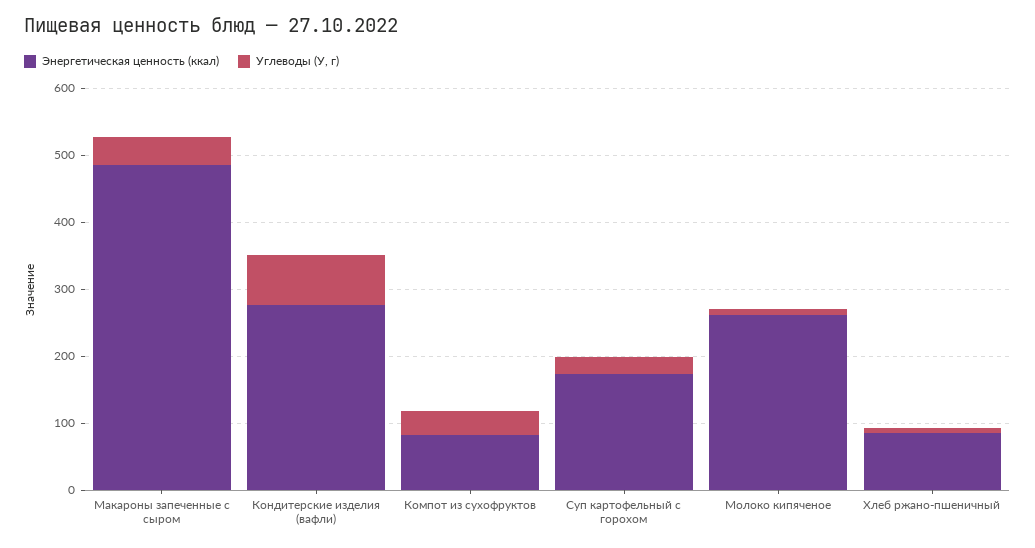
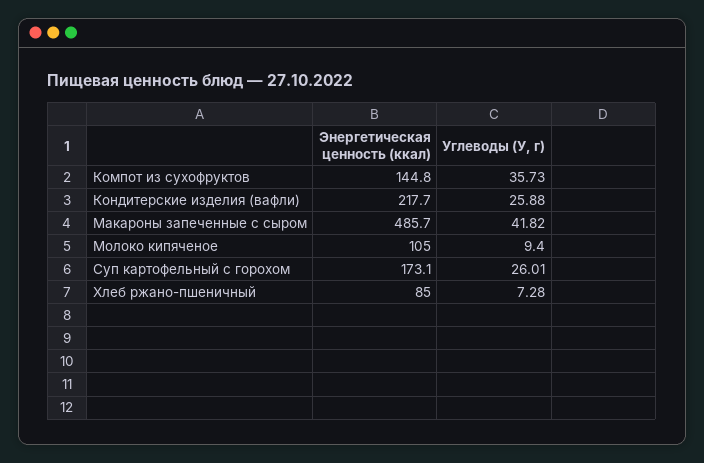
  {
    "Энергетическая ценность (ккал)": {
      "Макароны запеченные с сыром": 485.7,
-     "Кондитерские изделия (вафли)": 280,
+     "Кондитерские изделия (вафли)": 217.7,
-     "Компот из сухофруктов": 80,
+     "Компот из сухофруктов": 144.8,
      "Суп картофельный с горохом": 173.1,
-     "Молоко кипяченое": 260,
+     "Молоко кипяченое": 105,
      "Хлеб ржано-пшеничный": 85
    },
    "Углеводы (У, г)": {
      "Макароны запеченные с сыром": 41.82,
-     "Кондитерские изделия (вафли)": 80,
+     "Кондитерские изделия (вафли)": 25.88,
      "Компот из сухофруктов": 35.73,
      "Суп картофельный с горохом": 26.01,
      "Молоко кипяченое": 9.4,
      "Хлеб ржано-пшеничный": 7.28
    }
  }

